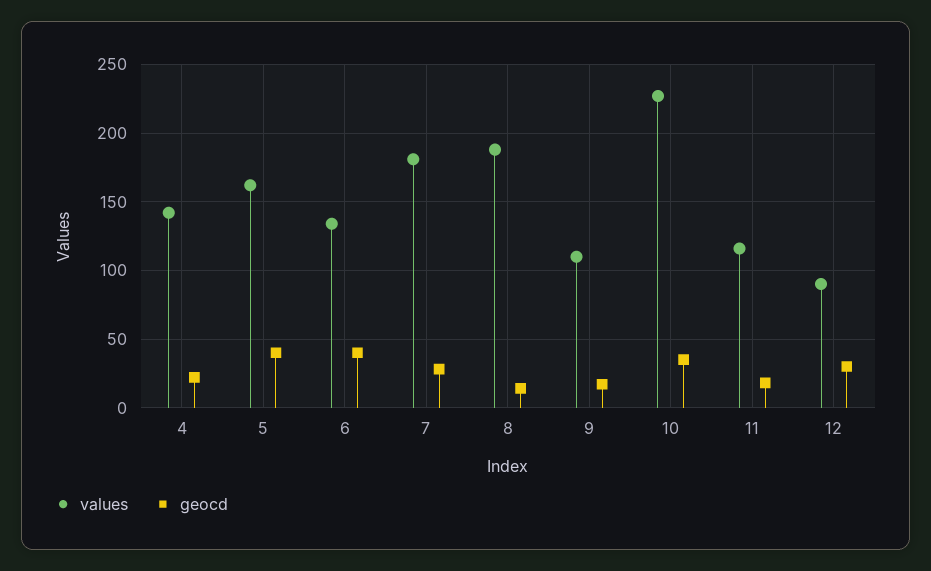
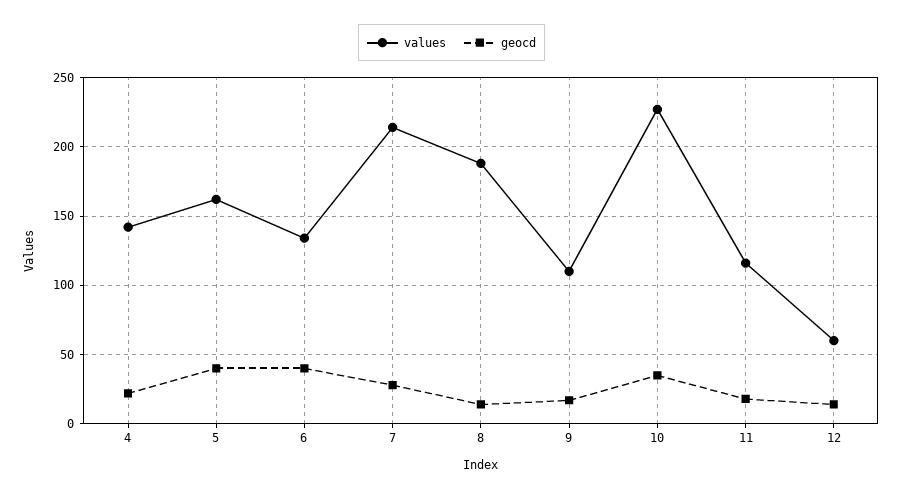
  {
    "values": {
      "4": 140,
      "5": 160,
      "6": 135,
-     "7": 180,
+     "7": 215,
      "8": 190,
      "9": 110,
      "10": 225,
      "11": 115,
-     "12": 90
+     "12": 60
    },
    "geocd": {
      "4": 20,
      "5": 40,
      "6": 40,
      "7": 30,
      "8": 15,
      "9": 15,
      "10": 35,
      "11": 20,
-     "12": 30
+     "12": 15
    }
  }

